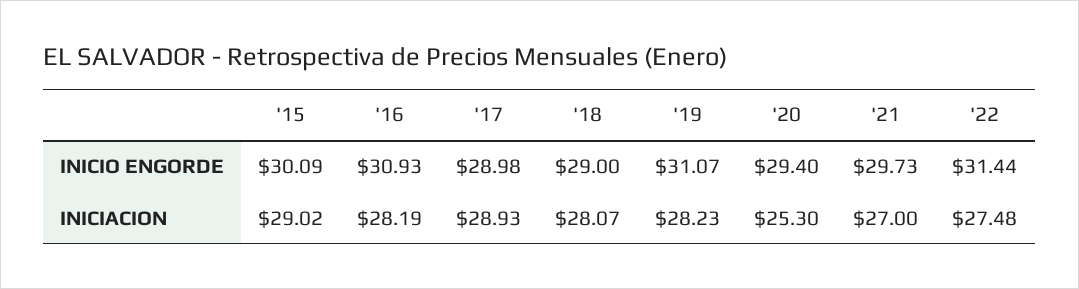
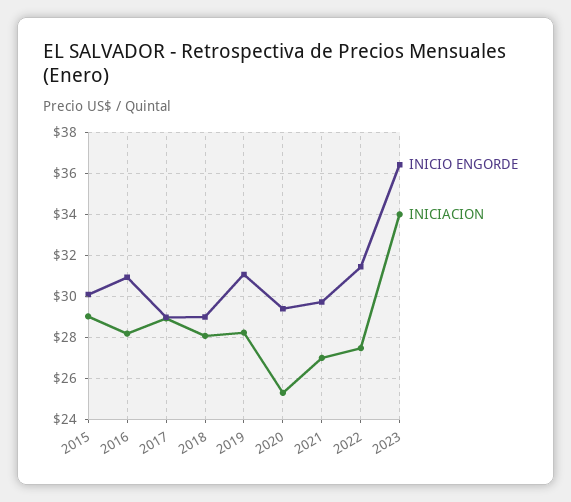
  {
    "INICIO ENGORDE": {
      "'15": 30.09,
      "'16": 30.93,
      "'17": 28.98,
      "'18": 29,
      "'19": 31.07,
      "'20": 29.4,
      "'21": 29.73,
-     "'22": 31.44
+     "'22": 31.44,
+     "2023": 36.5
    },
    "INICIACION": {
      "'15": 29.02,
      "'16": 28.19,
      "'17": 28.93,
      "'18": 28.07,
      "'19": 28.23,
      "'20": 25.3,
      "'21": 27,
-     "'22": 27.48
+     "'22": 27.48,
+     "2023": 34
    }
  }

